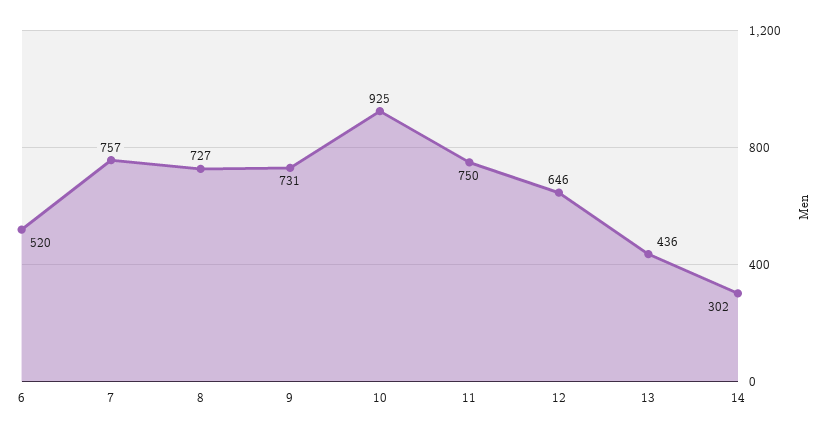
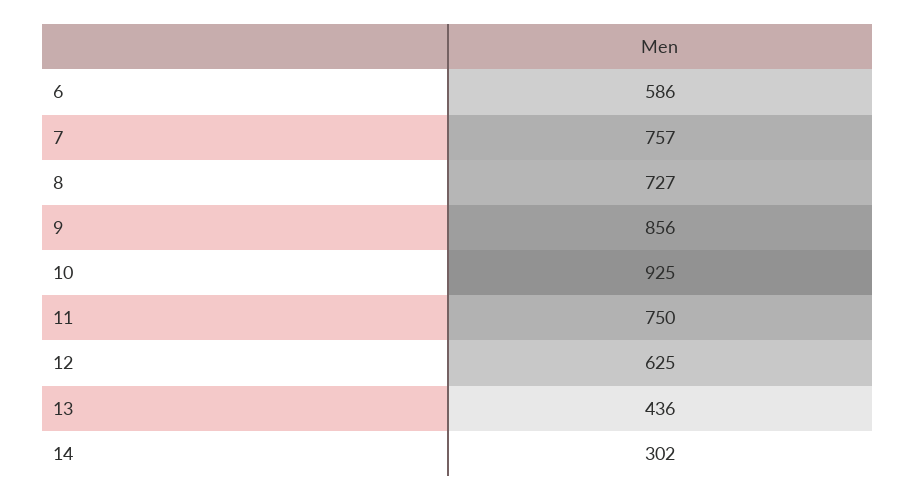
  {
-   "6": 520,
+   "6": 586,
    "7": 757,
    "8": 727,
-   "9": 731,
+   "9": 856,
    "10": 925,
    "11": 750,
-   "12": 646,
+   "12": 625,
    "13": 436,
    "14": 302
  }

